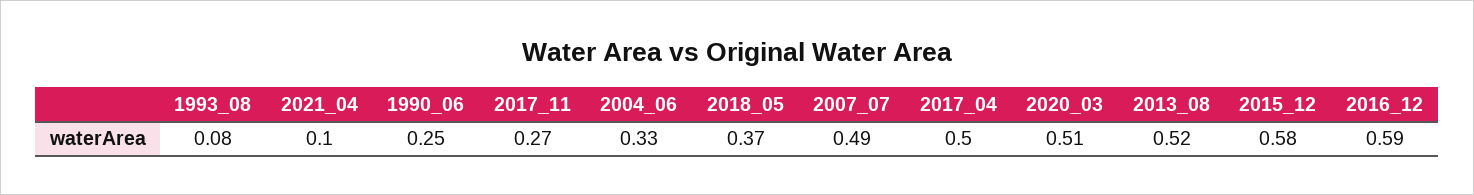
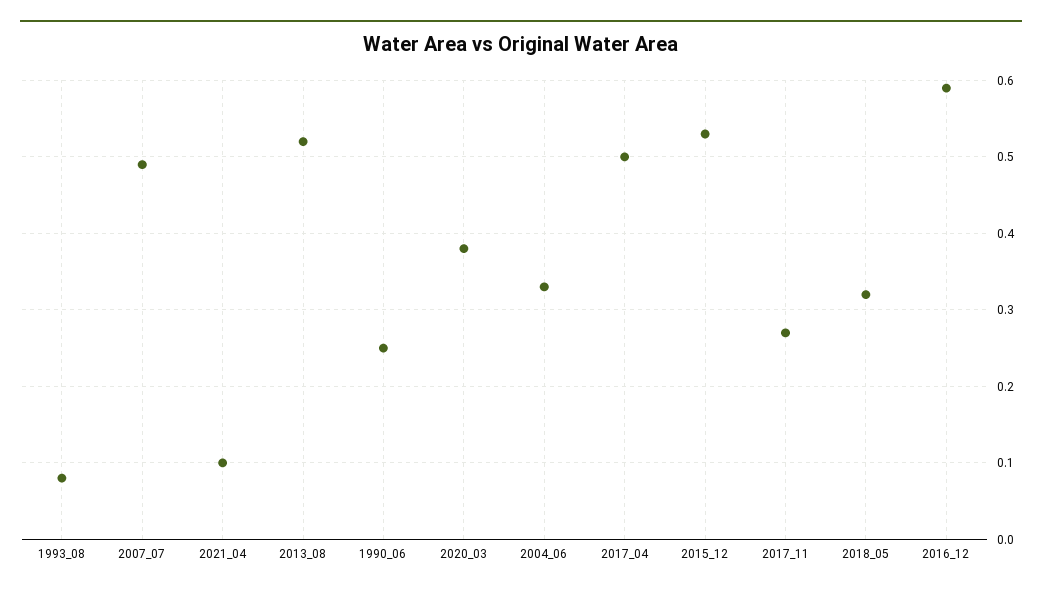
  {
    "1993_08": 0.08,
    "2021_04": 0.1,
    "1990_06": 0.25,
    "2017_11": 0.27,
    "2004_06": 0.33,
-   "2018_05": 0.37,
+   "2018_05": 0.32,
    "2007_07": 0.49,
    "2017_04": 0.5,
-   "2020_03": 0.51,
+   "2020_03": 0.38,
    "2013_08": 0.52,
-   "2015_12": 0.58,
+   "2015_12": 0.53,
    "2016_12": 0.59
  }

